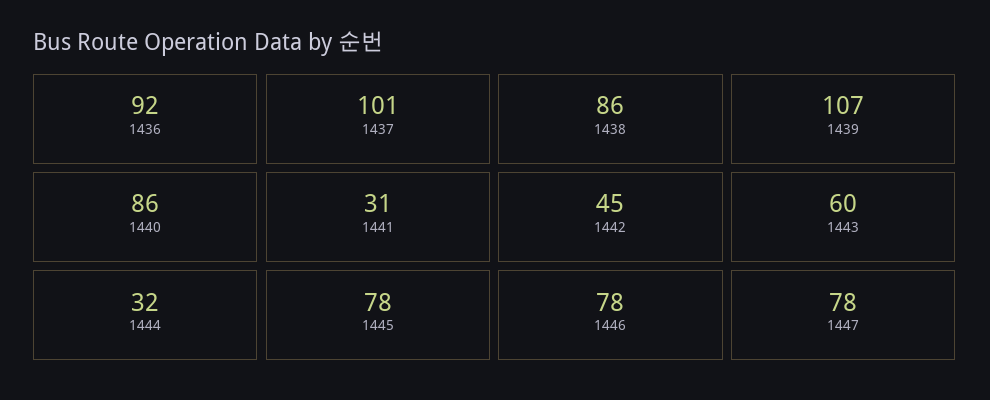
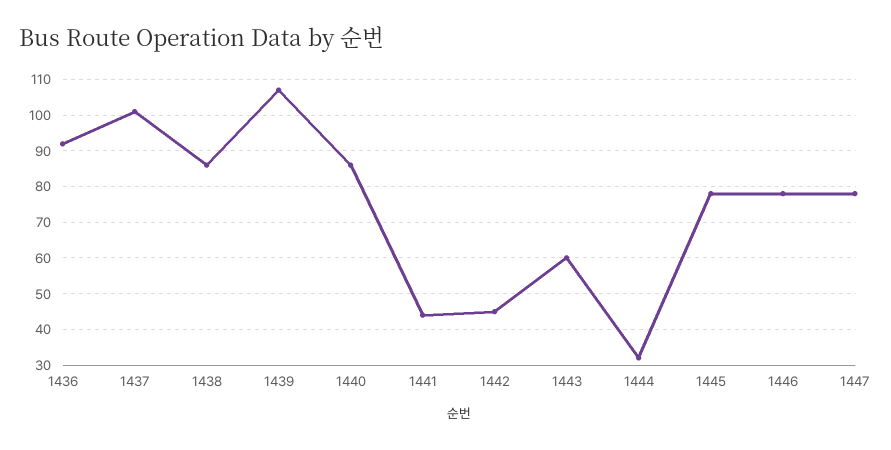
  {
    "1436": 92,
    "1437": 101,
    "1438": 86,
    "1439": 107,
    "1440": 86,
-   "1441": 31,
+   "1441": 45,
    "1442": 45,
    "1443": 60,
    "1444": 32,
    "1445": 78,
    "1446": 78,
    "1447": 78
  }

